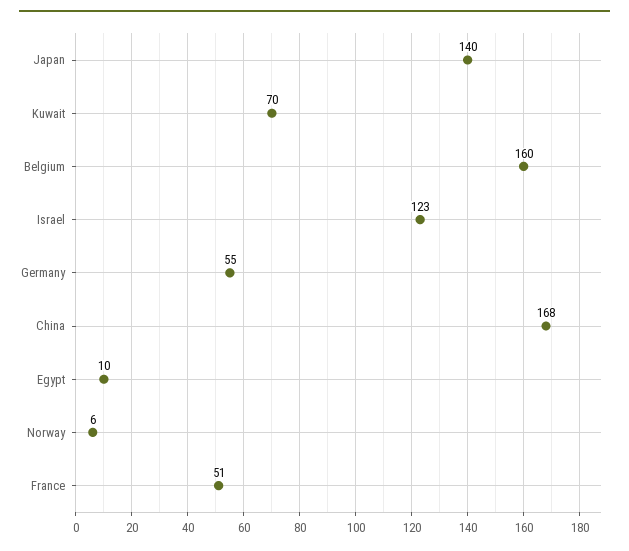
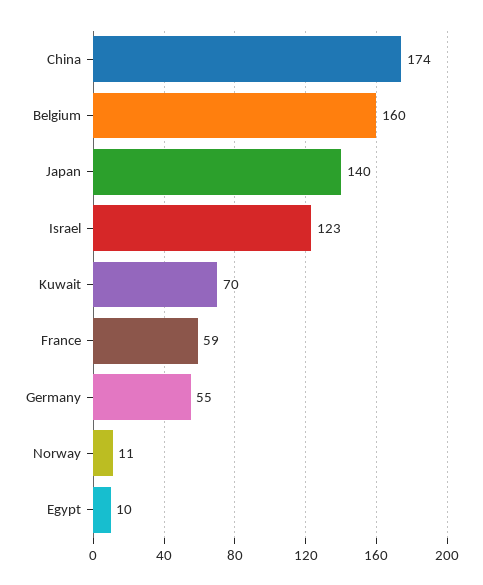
  {
    "Japan": 140,
    "Kuwait": 70,
    "Belgium": 160,
    "Israel": 123,
    "Germany": 55,
-   "China": 168,
+   "China": 174,
    "Egypt": 10,
-   "Norway": 6,
+   "Norway": 11,
-   "France": 51
+   "France": 59
  }

